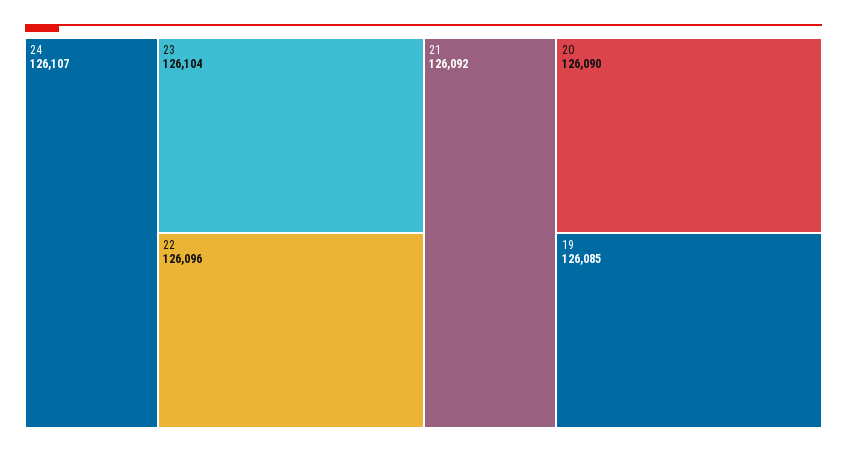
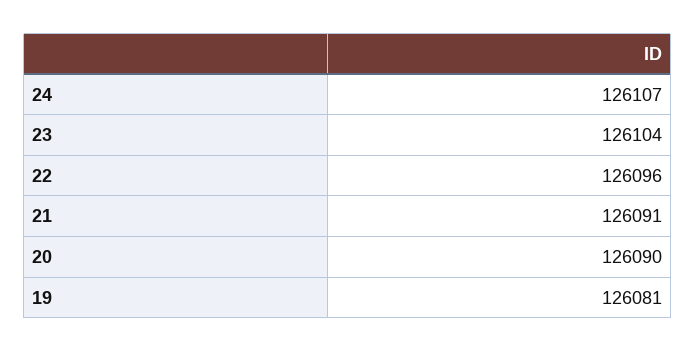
  {
    "24": 126107,
    "23": 126104,
    "22": 126096,
-   "21": 126092,
+   "21": 126091,
    "20": 126090,
-   "19": 126085
+   "19": 126081
  }

